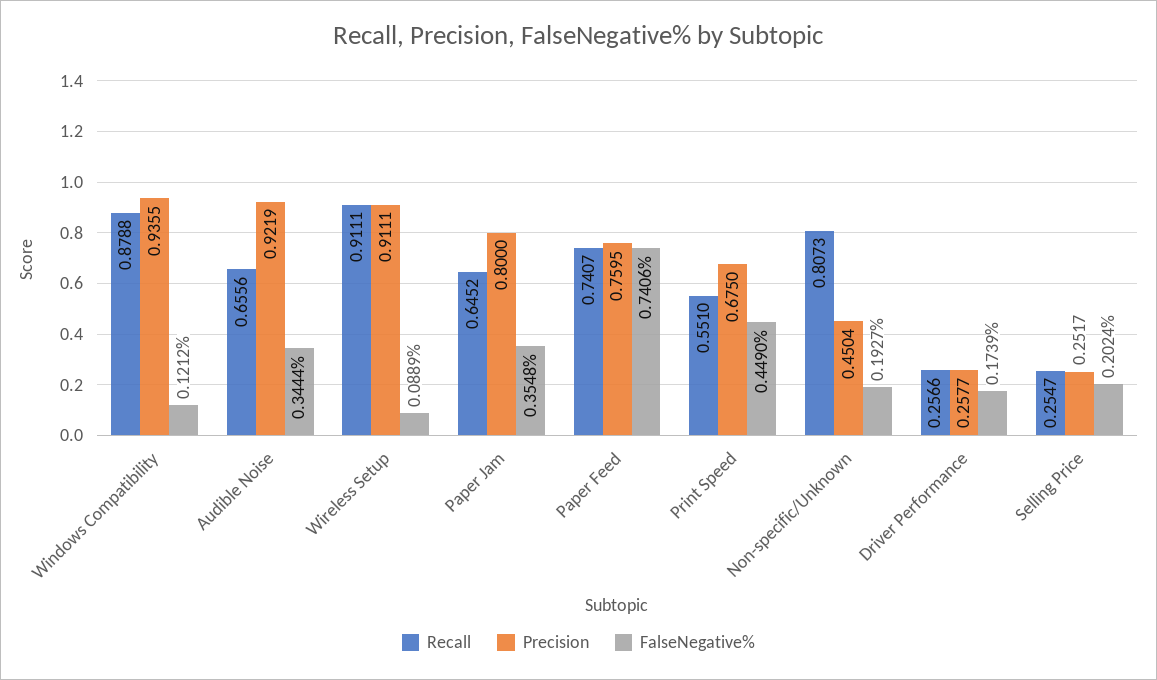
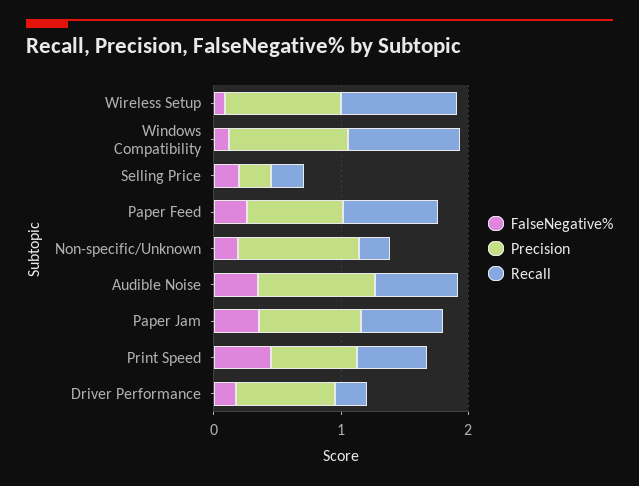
  {
    "Recall": {
      "Windows Compatibility": 0.8788,
      "Audible Noise": 0.6556,
      "Wireless Setup": 0.9111,
      "Paper Jam": 0.6452,
      "Paper Feed": 0.7407,
      "Print Speed": 0.551,
-     "Non-specific/Unknown": 0.8073,
+     "Non-specific/Unknown": 0.2,
      "Driver Performance": 0.2566,
      "Selling Price": 0.2547
    },
    "Precision": {
      "Windows Compatibility": 0.9355,
      "Audible Noise": 0.9219,
      "Wireless Setup": 0.9111,
      "Paper Jam": 0.8,
      "Paper Feed": 0.7595,
      "Print Speed": 0.675,
-     "Non-specific/Unknown": 0.4504,
+     "Non-specific/Unknown": 1,
-     "Driver Performance": 0.2577,
+     "Driver Performance": 0.8,
      "Selling Price": 0.2517
    },
    "FalseNegative%": {
      "Windows Compatibility": 0.1212,
      "Audible Noise": 0.3444,
      "Wireless Setup": 0.0889,
      "Paper Jam": 0.3548,
-     "Paper Feed": 0.7406,
+     "Paper Feed": 0.2,
      "Print Speed": 0.449,
      "Non-specific/Unknown": 0.1927,
      "Driver Performance": 0.1739,
      "Selling Price": 0.2024
    }
  }

